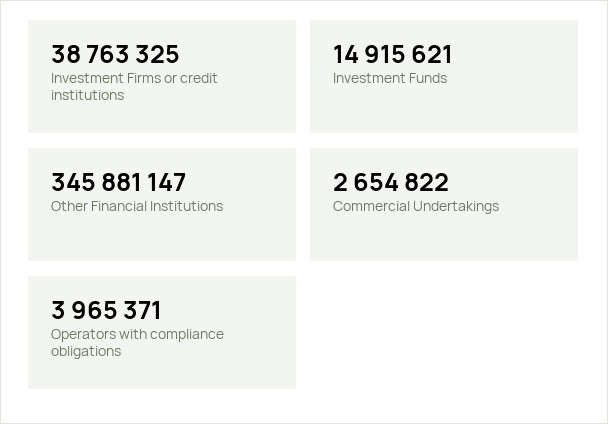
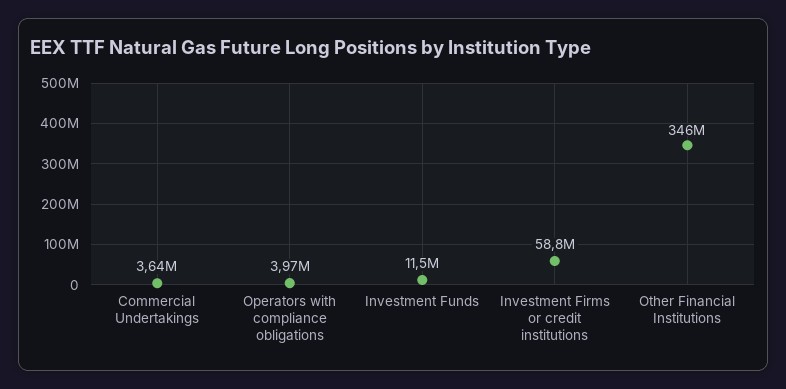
  {
-   "Investment Firms or credit institutions": 38763325,
+   "Investment Firms or credit institutions": 58800000,
-   "Investment Funds": 14915621,
+   "Investment Funds": 11500000,
    "Other Financial Institutions": 345881147,
-   "Commercial Undertakings": 2654822,
+   "Commercial Undertakings": 3640000,
    "Operators with compliance obligations": 3965371
  }

